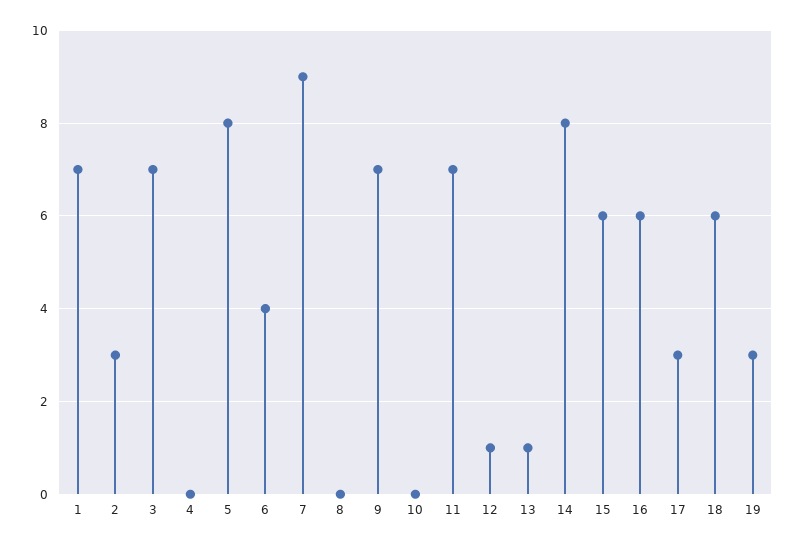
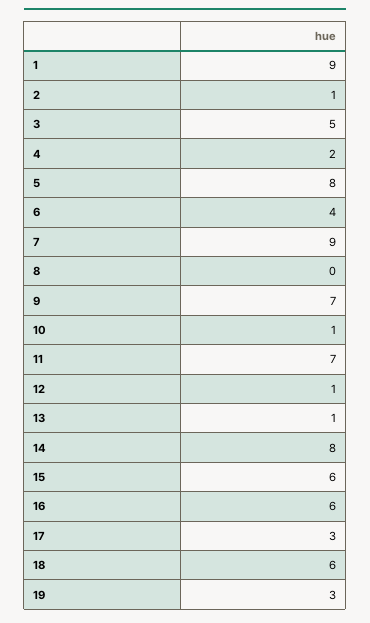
  {
-   "1": 7,
+   "1": 9,
-   "2": 3,
+   "2": 1,
-   "3": 7,
+   "3": 5,
-   "4": 0,
+   "4": 2,
    "5": 8,
    "6": 4,
    "7": 9,
    "8": 0,
    "9": 7,
-   "10": 0,
+   "10": 1,
    "11": 7,
    "12": 1,
    "13": 1,
    "14": 8,
    "15": 6,
    "16": 6,
    "17": 3,
    "18": 6,
    "19": 3
  }

